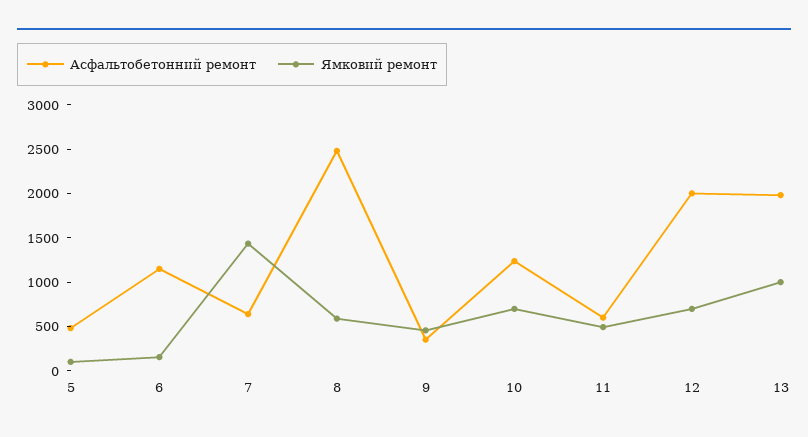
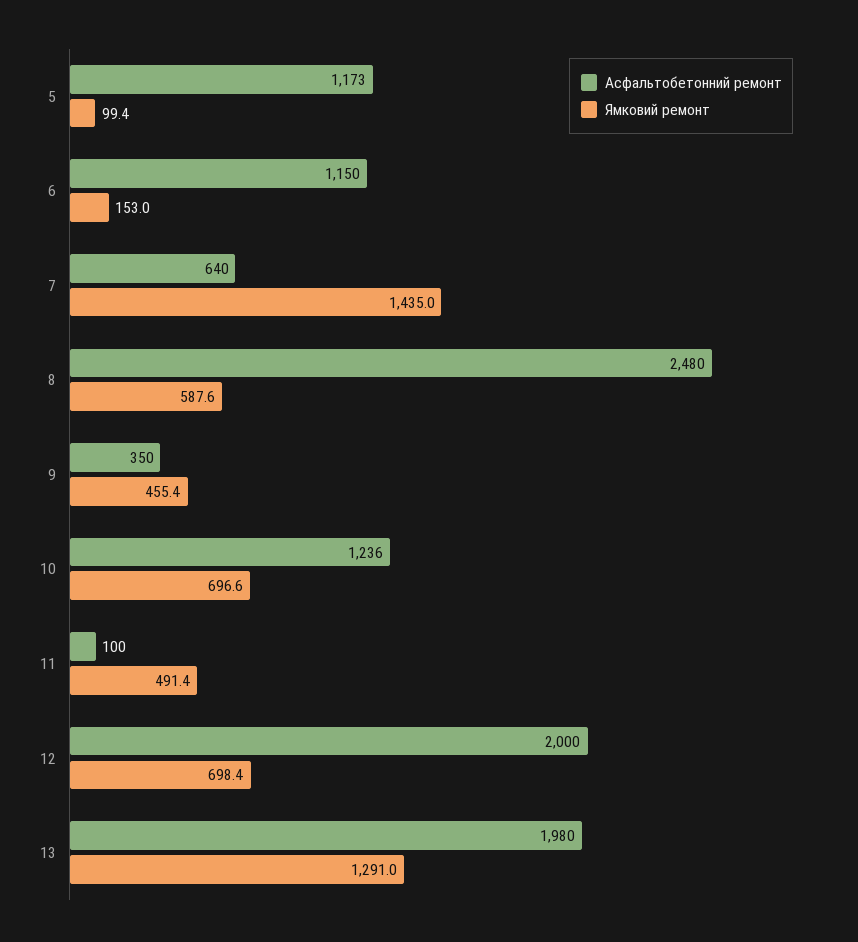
  {
    "Асфальтобетонний ремонт": {
-     "5": 500,
+     "5": 1173,
      "6": 1150,
      "7": 640,
      "8": 2480,
      "9": 350,
      "10": 1236,
-     "11": 600,
+     "11": 100,
      "12": 2000,
      "13": 1980
    },
    "Ямковий ремонт": {
      "5": 99.4,
      "6": 153,
      "7": 1435,
      "8": 587.6,
      "9": 455.4,
      "10": 696.6,
      "11": 491.4,
      "12": 698.4,
-     "13": 1000
+     "13": 1291
    }
  }

